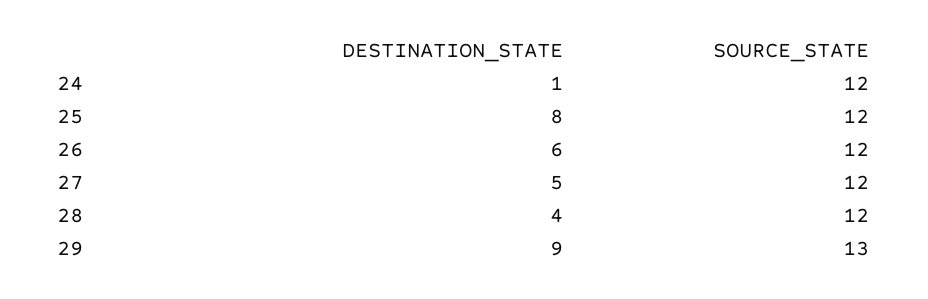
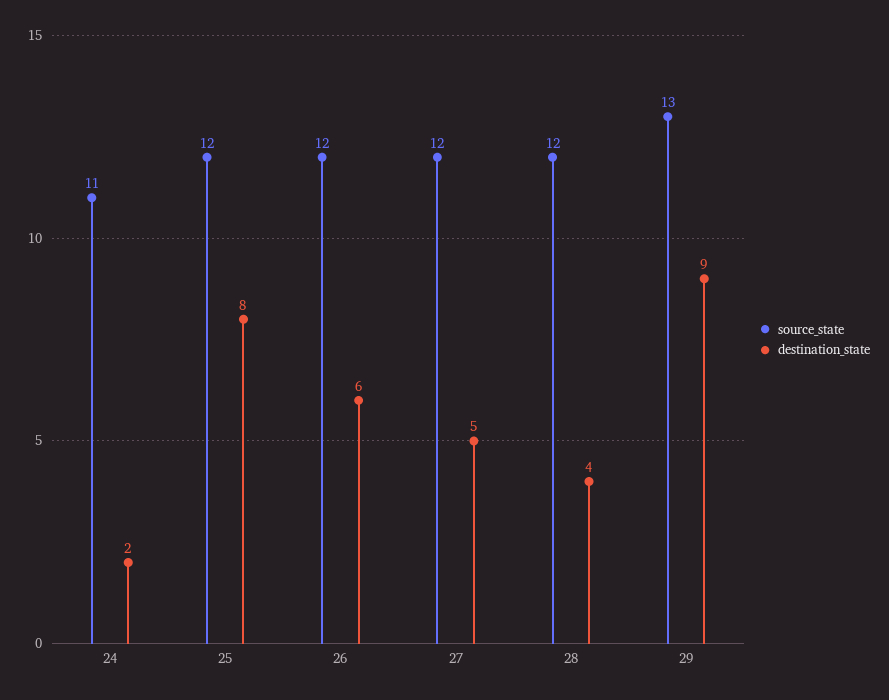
  {
    "DESTINATION_STATE": {
-     "24": 1,
+     "24": 2,
      "25": 8,
      "26": 6,
      "27": 5,
      "28": 4,
      "29": 9
    },
    "SOURCE_STATE": {
-     "24": 12,
+     "24": 11,
      "25": 12,
      "26": 12,
      "27": 12,
      "28": 12,
      "29": 13
    }
  }

